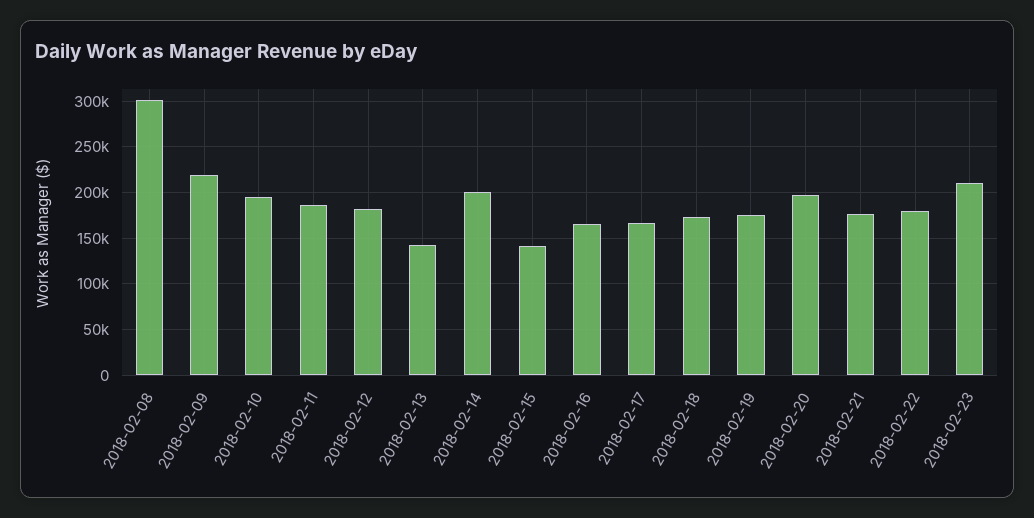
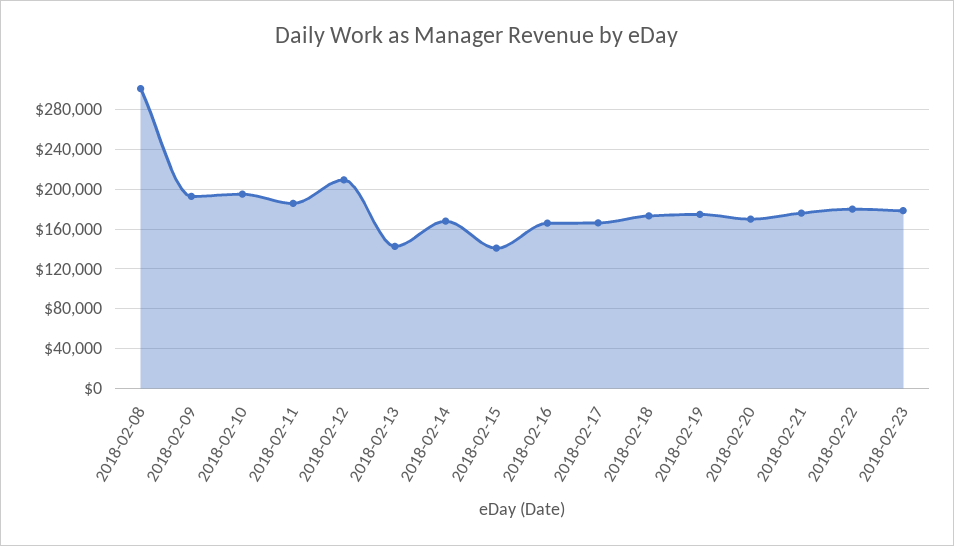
  {
    "2018-02-08": 300000,
-   "2018-02-09": 220000,
+   "2018-02-09": 190000,
    "2018-02-10": 200000,
    "2018-02-11": 190000,
-   "2018-02-12": 180000,
+   "2018-02-12": 210000,
    "2018-02-13": 140000,
-   "2018-02-14": 200000,
+   "2018-02-14": 170000,
    "2018-02-15": 140000,
    "2018-02-16": 170000,
    "2018-02-17": 170000,
    "2018-02-18": 170000,
    "2018-02-19": 170000,
-   "2018-02-20": 200000,
+   "2018-02-20": 170000,
    "2018-02-21": 180000,
    "2018-02-22": 180000,
-   "2018-02-23": 210000
+   "2018-02-23": 180000
  }

